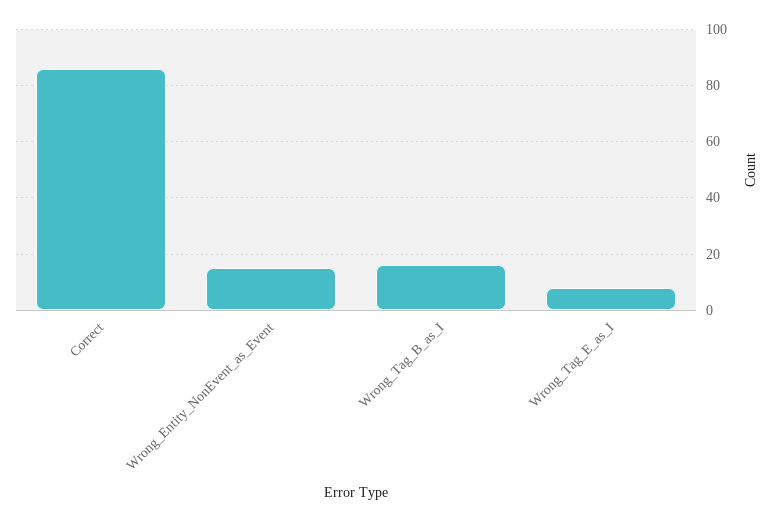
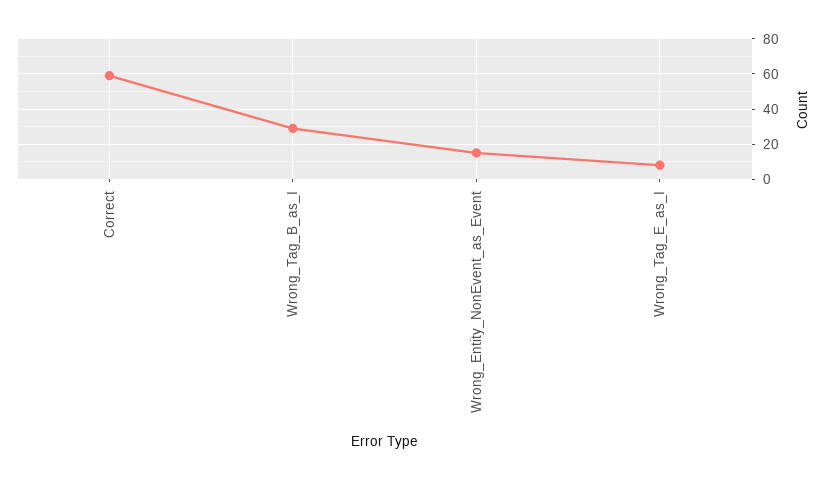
  {
-   "Correct": 85,
+   "Correct": 60,
    "Wrong_Entity_NonEvent_as_Event": 15,
-   "Wrong_Tag_B_as_I": 15,
+   "Wrong_Tag_B_as_I": 30,
    "Wrong_Tag_E_as_I": 10
  }

